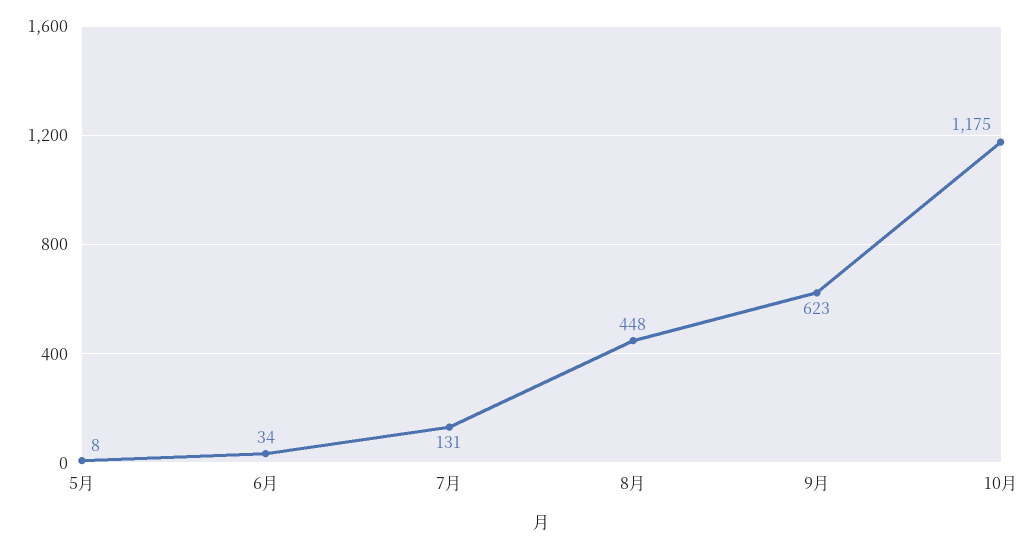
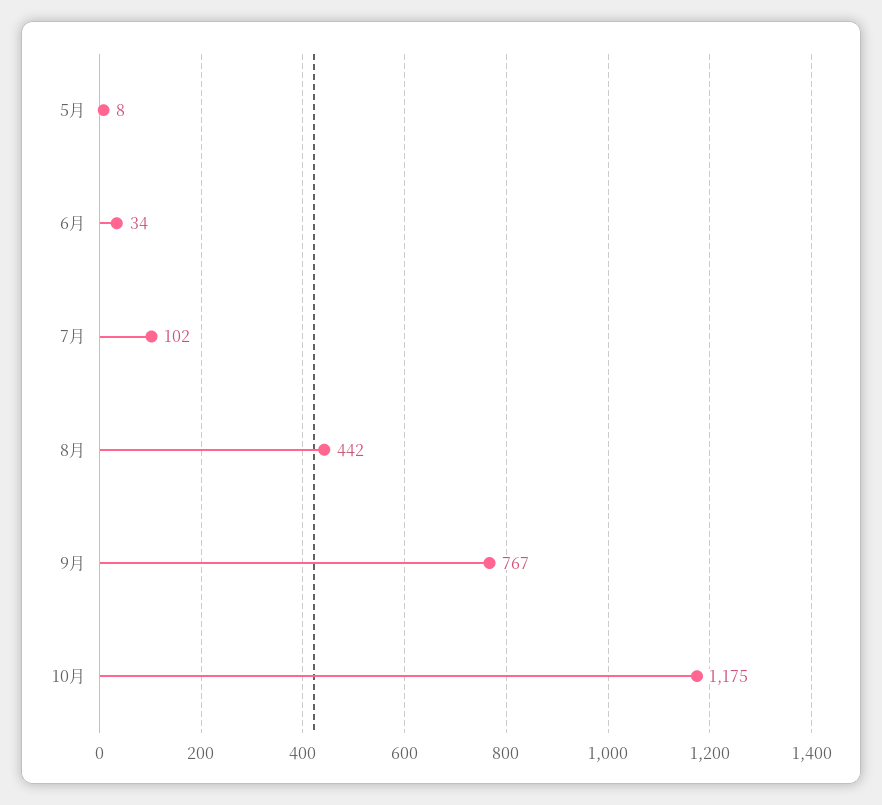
  {
    "5月": 8,
    "6月": 34,
-   "7月": 131,
+   "7月": 102,
-   "8月": 448,
+   "8月": 442,
-   "9月": 623,
+   "9月": 767,
    "10月": 1175
  }

